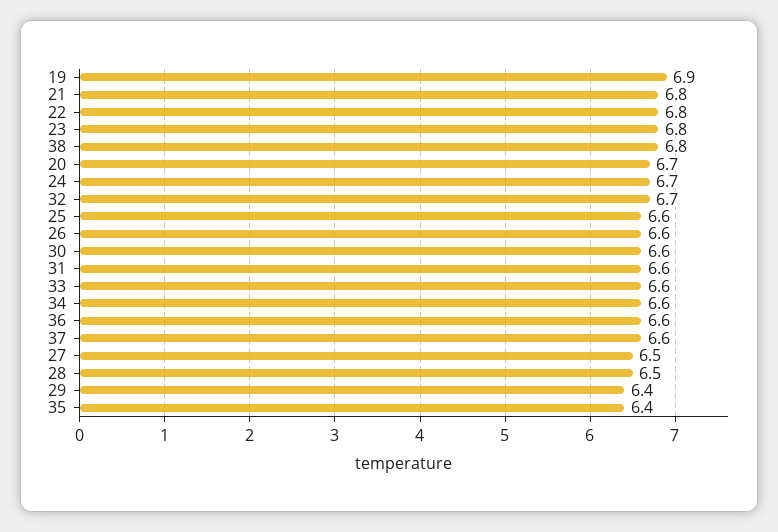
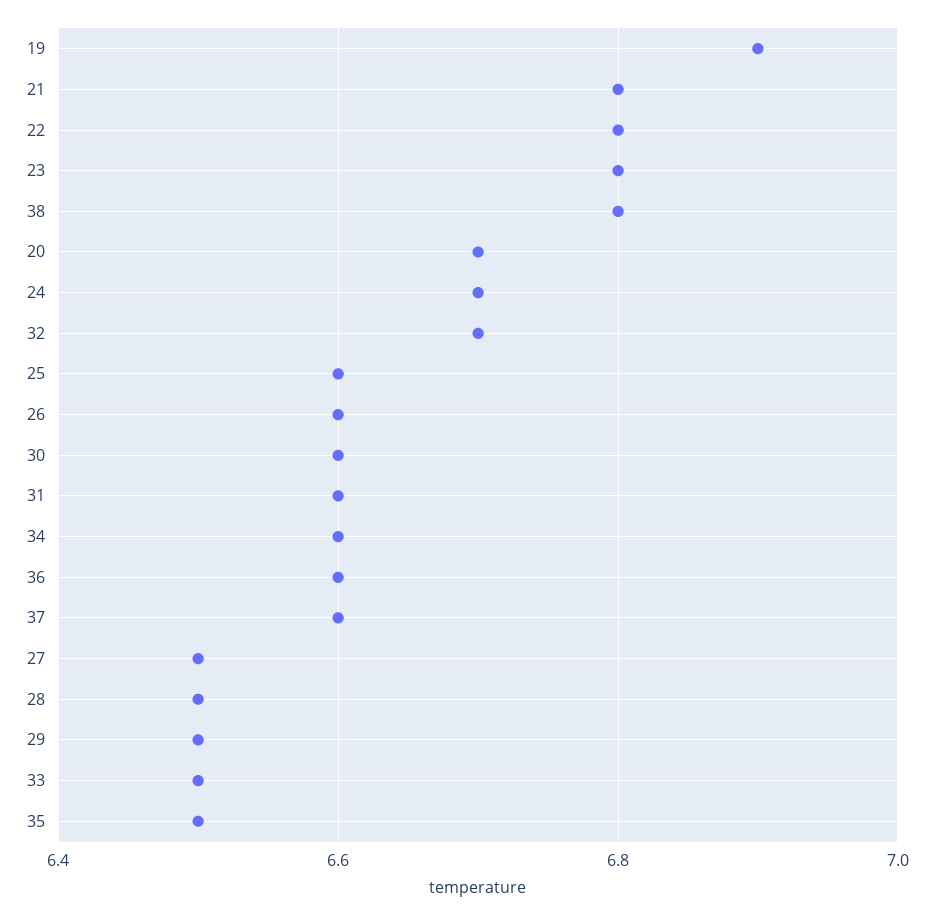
  {
    "19": 6.9,
    "21": 6.8,
    "22": 6.8,
    "23": 6.8,
    "38": 6.8,
    "20": 6.7,
    "24": 6.7,
    "32": 6.7,
    "25": 6.6,
    "26": 6.6,
    "30": 6.6,
    "31": 6.6,
-   "33": 6.6,
+   "33": 6.5,
    "34": 6.6,
    "36": 6.6,
    "37": 6.6,
    "27": 6.5,
    "28": 6.5,
-   "29": 6.4,
+   "29": 6.5,
-   "35": 6.4
+   "35": 6.5
  }

